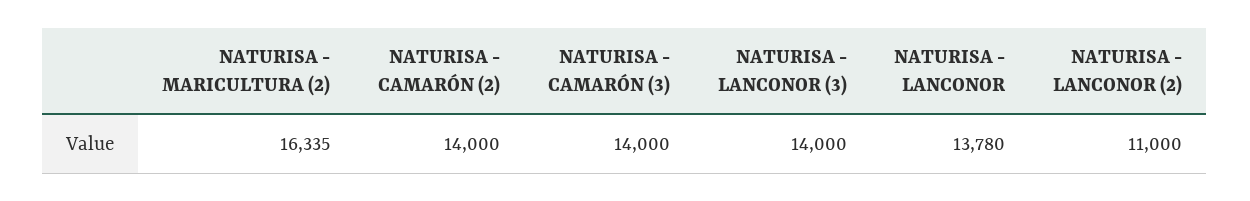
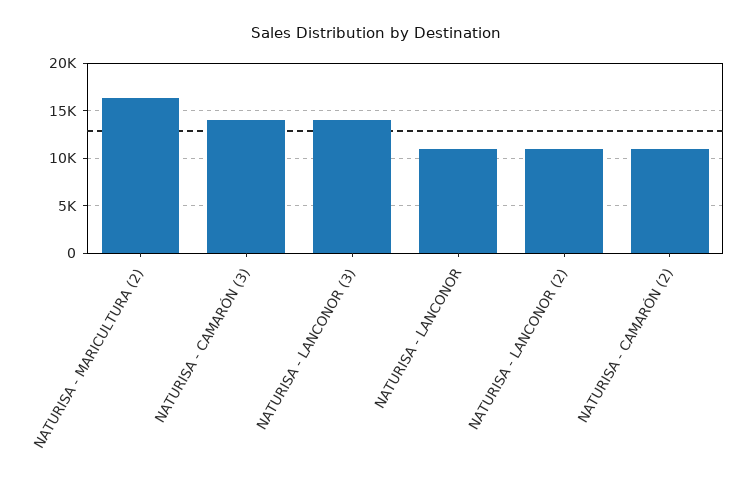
  {
    "NATURISA - MARICULTURA (2)": 16335,
-   "NATURISA - CAMARÓN (2)": 14000,
+   "NATURISA - CAMARÓN (2)": 11000,
    "NATURISA - CAMARÓN (3)": 14000,
    "NATURISA - LANCONOR (3)": 14000,
-   "NATURISA - LANCONOR": 13780,
+   "NATURISA - LANCONOR": 11000,
    "NATURISA - LANCONOR (2)": 11000
  }

